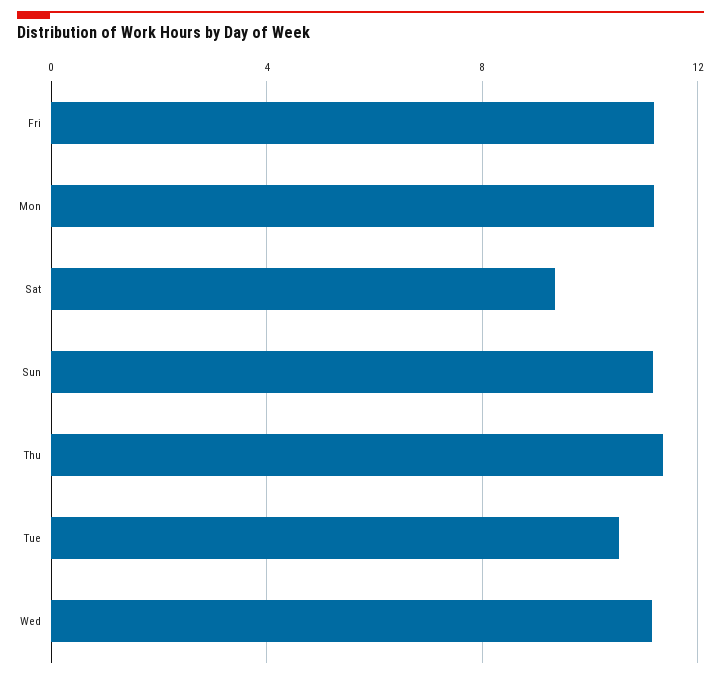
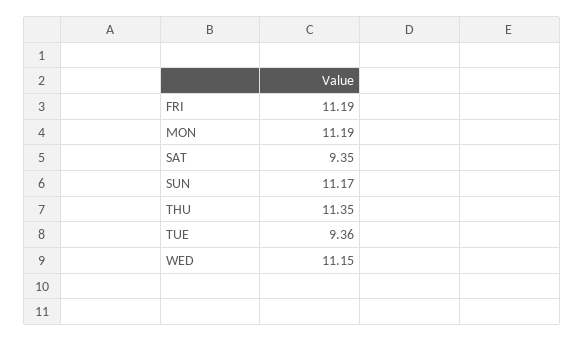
  {
    "Fri": 11.19,
    "Mon": 11.19,
    "Sat": 9.35,
    "Sun": 11.17,
    "Thu": 11.35,
-   "Tue": 10.5,
+   "Tue": 9.36,
    "Wed": 11.15
  }

